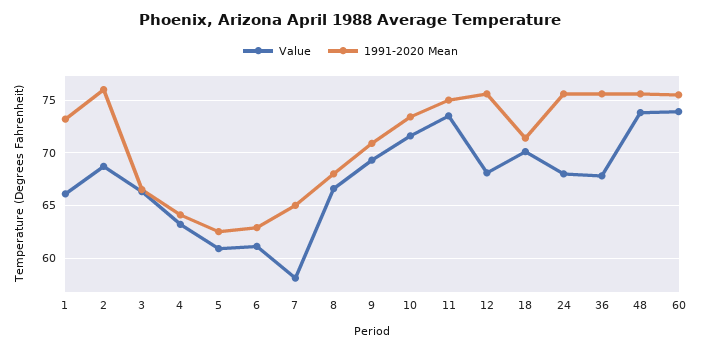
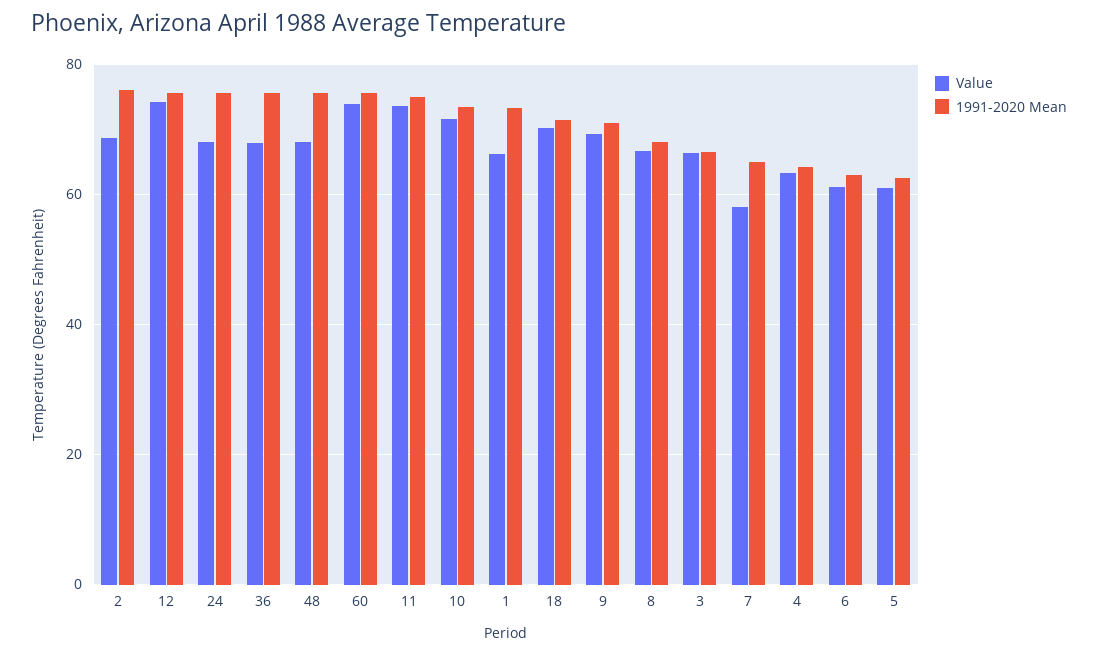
  {
    "Value": {
      "1": 66,
      "2": 69,
      "3": 66,
      "4": 63,
      "5": 61,
      "6": 61,
      "7": 58,
      "8": 67,
      "9": 69,
      "10": 72,
      "11": 74,
-     "12": 68,
+     "12": 74,
      "18": 70,
      "24": 68,
      "36": 68,
-     "48": 74,
+     "48": 68,
      "60": 74
    },
    "1991-2020 Mean": {
      "1": 73,
      "2": 76,
      "3": 67,
      "4": 64,
      "5": 63,
      "6": 63,
      "7": 65,
      "8": 68,
      "9": 71,
      "10": 73,
      "11": 75,
      "12": 76,
      "18": 71,
      "24": 76,
      "36": 76,
      "48": 76,
      "60": 76
    }
  }

